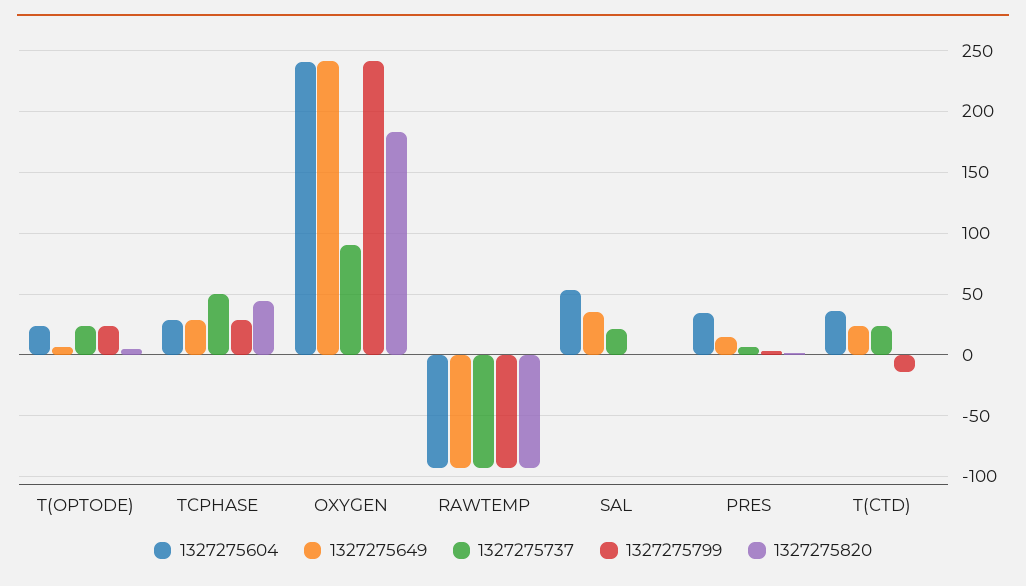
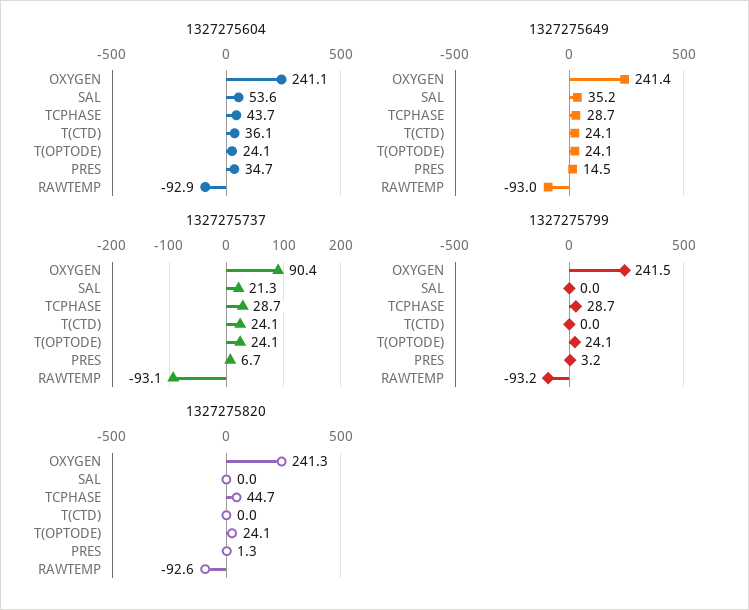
  {
    "1327275604": {
      "T(OPTODE)": 24.1,
-     "TCPHASE": 30,
+     "TCPHASE": 43.7,
      "OXYGEN": 241.1,
      "RAWTEMP": -92.9,
      "SAL": 53.6,
      "PRES": 34.7,
      "T(CTD)": 36.1
    },
    "1327275649": {
-     "T(OPTODE)": 5,
+     "T(OPTODE)": 24.1,
      "TCPHASE": 28.7,
      "OXYGEN": 241.4,
      "RAWTEMP": -93,
      "SAL": 35.2,
      "PRES": 14.5,
      "T(CTD)": 24.1
    },
    "1327275737": {
      "T(OPTODE)": 24.1,
-     "TCPHASE": 50,
+     "TCPHASE": 28.7,
      "OXYGEN": 90.4,
      "RAWTEMP": -93.1,
      "SAL": 21.3,
      "PRES": 6.7,
      "T(CTD)": 24.1
    },
    "1327275799": {
      "T(OPTODE)": 24.1,
      "TCPHASE": 28.7,
      "OXYGEN": 241.5,
      "RAWTEMP": -93.2,
      "SAL": 0,
      "PRES": 3.2,
-     "T(CTD)": -15
+     "T(CTD)": 0
    },
    "1327275820": {
-     "T(OPTODE)": 5,
+     "T(OPTODE)": 24.1,
      "TCPHASE": 44.7,
-     "OXYGEN": 185,
+     "OXYGEN": 241.3,
      "RAWTEMP": -92.6,
      "SAL": 0,
      "PRES": 1.3,
      "T(CTD)": 0
    }
  }

